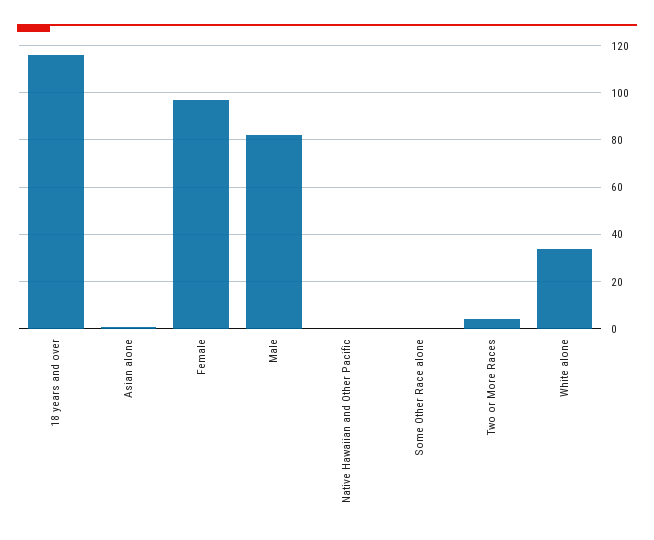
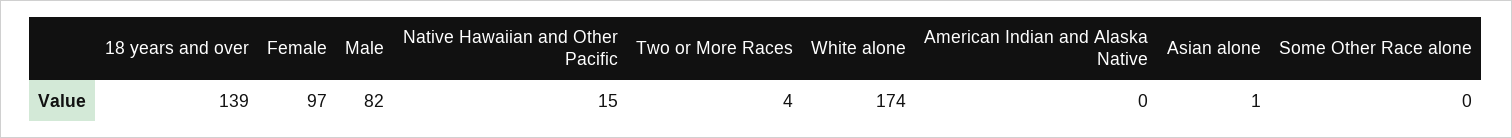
  {
-   "18 years and over": 115,
+   "18 years and over": 139,
    "Asian alone": 1,
    "Female": 97,
    "Male": 82,
-   "Native Hawaiian and Other Pacific": 0,
+   "Native Hawaiian and Other Pacific": 15,
    "Some Other Race alone": 0,
    "Two or More Races": 4,
-   "White alone": 35
+   "White alone": 174,
+   "American Indian and Alaska Native": 0
  }

